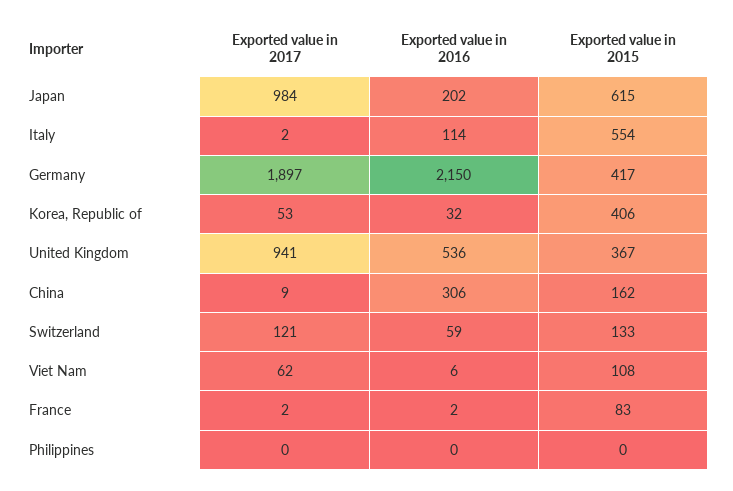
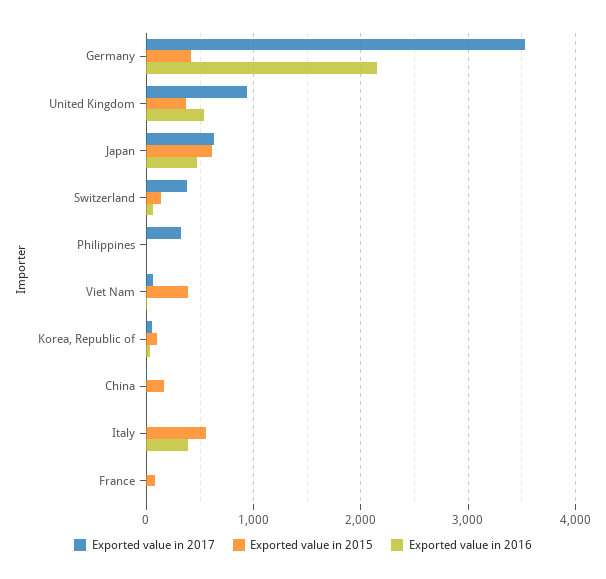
  {
    "Exported value in 2017": {
-     "Japan": 984,
+     "Japan": 600,
      "Italy": 2,
-     "Germany": 1897,
+     "Germany": 3500,
      "Korea, Republic of": 53,
      "United Kingdom": 941,
      "China": 9,
-     "Switzerland": 121,
+     "Switzerland": 400,
      "Viet Nam": 62,
      "France": 2,
-     "Philippines": 0
+     "Philippines": 300
    },
    "Exported value in 2016": {
-     "Japan": 202,
+     "Japan": 500,
-     "Italy": 114,
+     "Italy": 400,
      "Germany": 2150,
      "Korea, Republic of": 32,
      "United Kingdom": 536,
-     "China": 306,
+     "China": 0,
      "Switzerland": 59,
      "Viet Nam": 6,
      "France": 2,
      "Philippines": 0
    },
    "Exported value in 2015": {
      "Japan": 615,
      "Italy": 554,
      "Germany": 417,
-     "Korea, Republic of": 406,
+     "Korea, Republic of": 100,
      "United Kingdom": 367,
      "China": 162,
      "Switzerland": 133,
-     "Viet Nam": 108,
+     "Viet Nam": 400,
      "France": 83,
      "Philippines": 0
    }
  }

